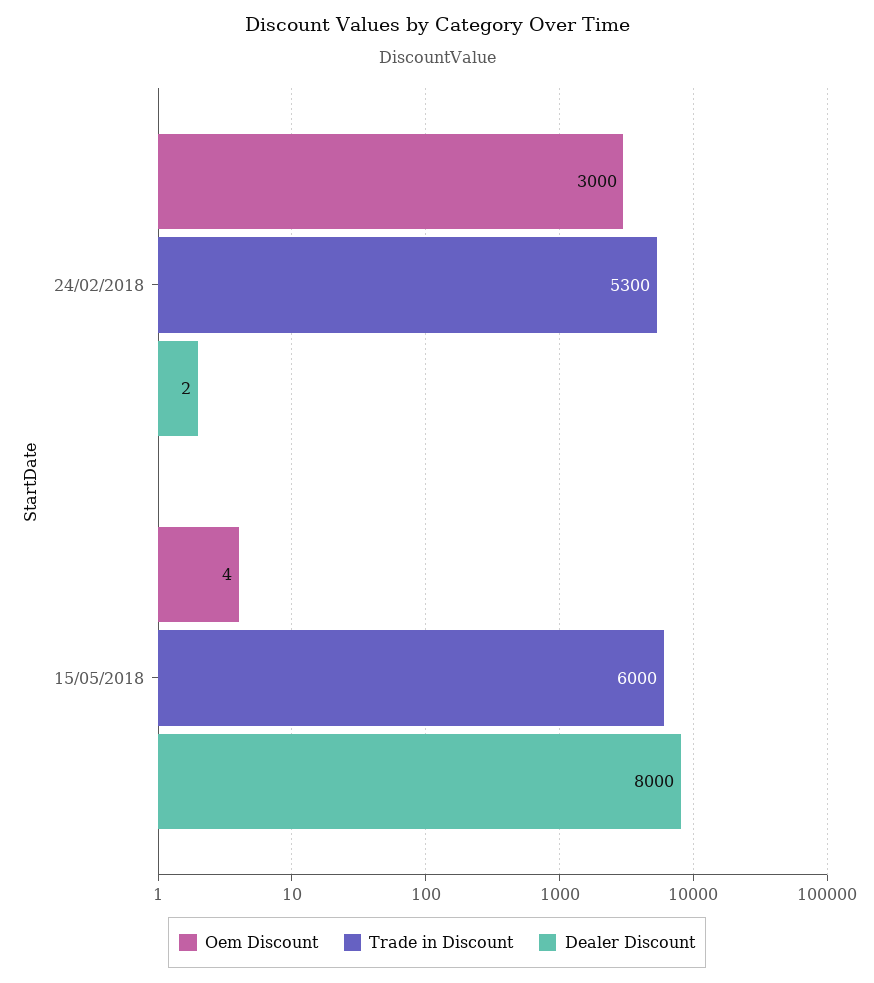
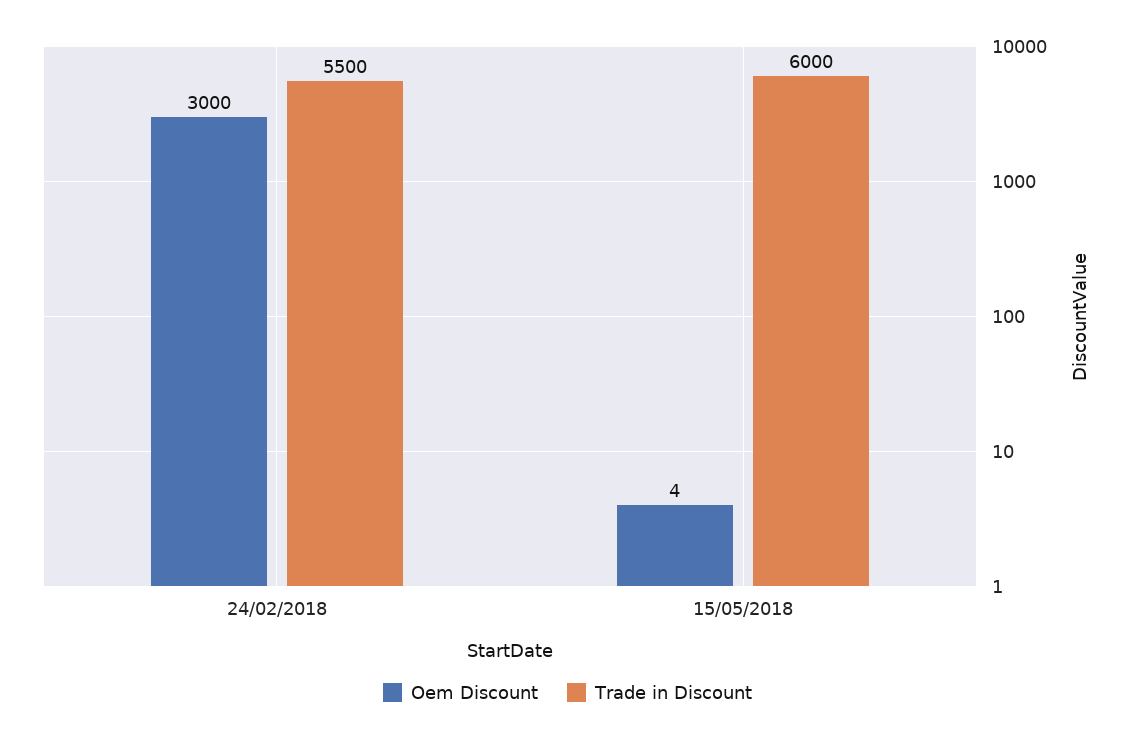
  {
    "Oem Discount": {
      "24/02/2018": 3000,
      "15/05/2018": 4
    },
    "Trade in Discount": {
-     "24/02/2018": 5300,
+     "24/02/2018": 5500,
      "15/05/2018": 6000
-   },
+   }
-   "Dealer Discount": {
-     "24/02/2018": 2,
-     "15/05/2018": 8000
-   }
  }

